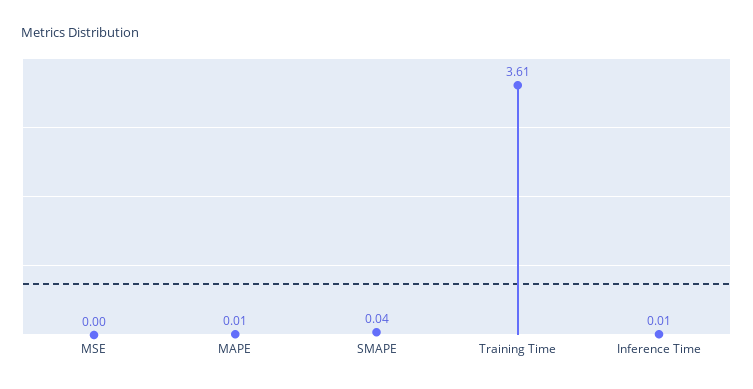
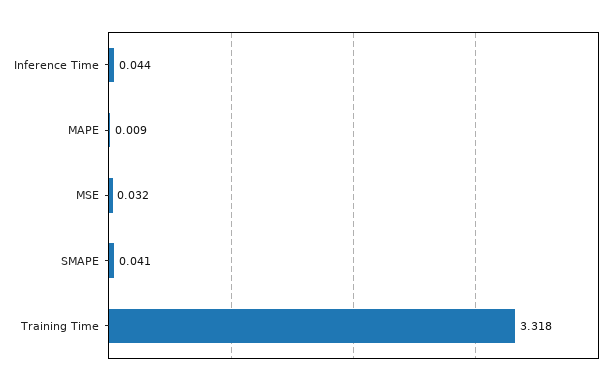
  {
-   "MSE": 0,
+   "MSE": 0.032,
    "MAPE": 0.009,
    "SMAPE": 0.041,
-   "Training Time": 3.61,
+   "Training Time": 3.318,
-   "Inference Time": 0.01
+   "Inference Time": 0.044
  }

